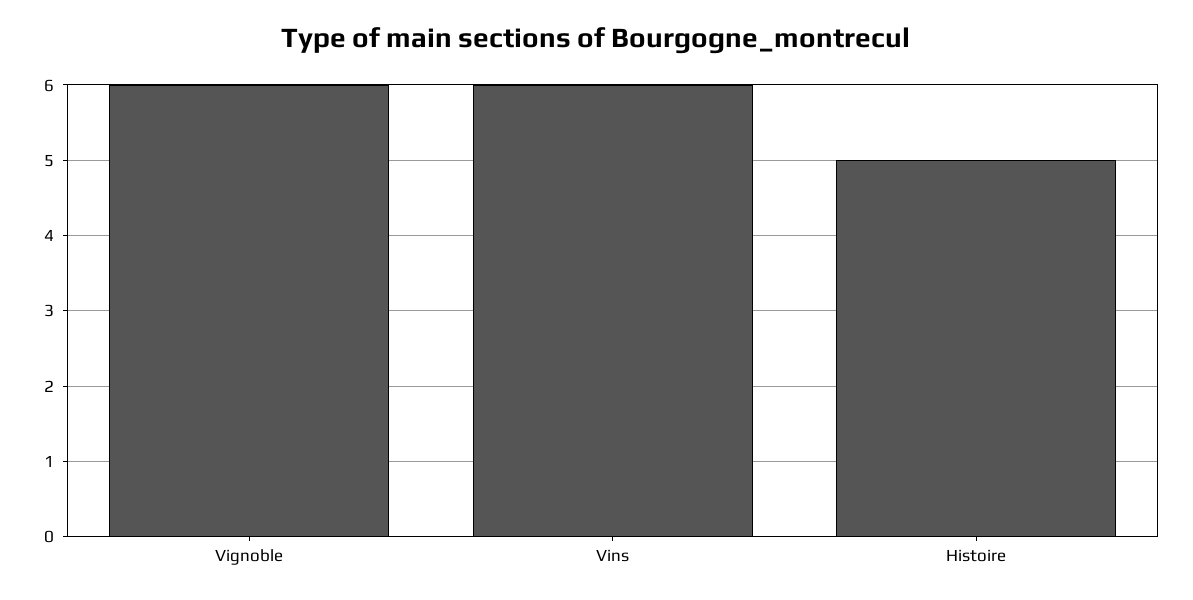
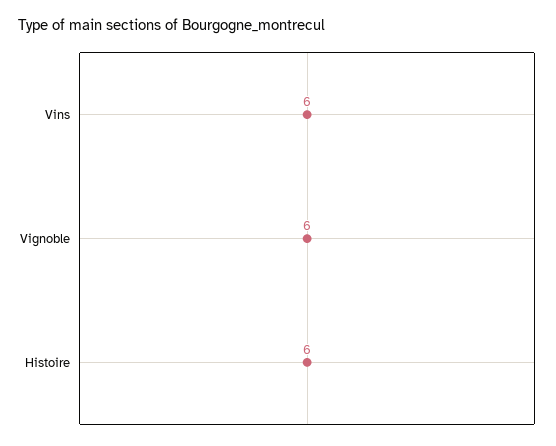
  {
    "Vignoble": 6,
    "Vins": 6,
-   "Histoire": 5
+   "Histoire": 6
  }

